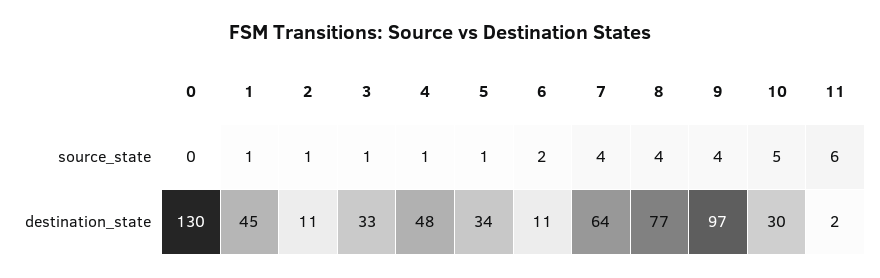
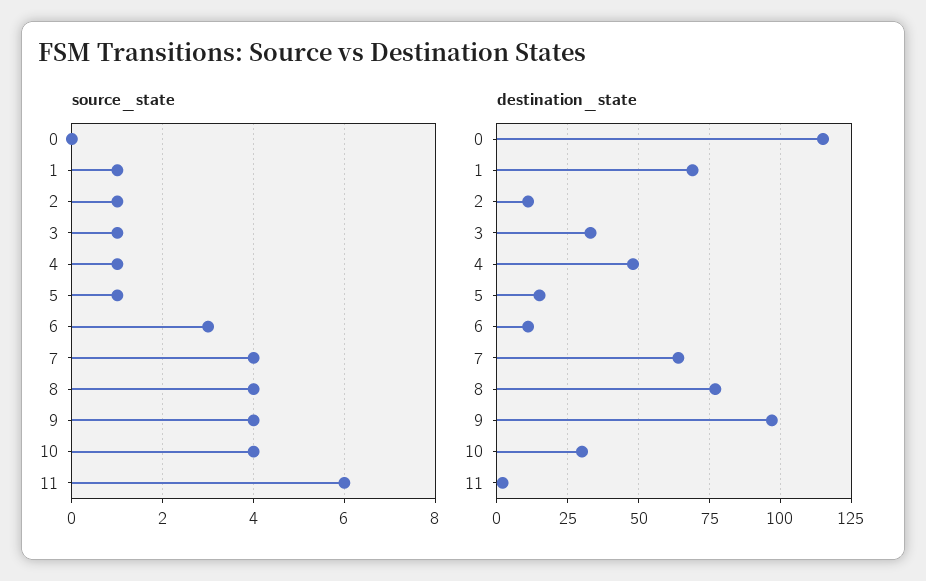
  {
    "source_state": {
      "0": 0,
      "1": 1,
      "2": 1,
      "3": 1,
      "4": 1,
      "5": 1,
-     "6": 2,
+     "6": 3,
      "7": 4,
      "8": 4,
      "9": 4,
-     "10": 5,
+     "10": 4,
      "11": 6
    },
    "destination_state": {
-     "0": 130,
+     "0": 115,
-     "1": 45,
+     "1": 70,
      "2": 11,
      "3": 33,
      "4": 48,
-     "5": 34,
+     "5": 15,
      "6": 11,
      "7": 64,
      "8": 77,
      "9": 97,
      "10": 30,
      "11": 2
    }
  }

